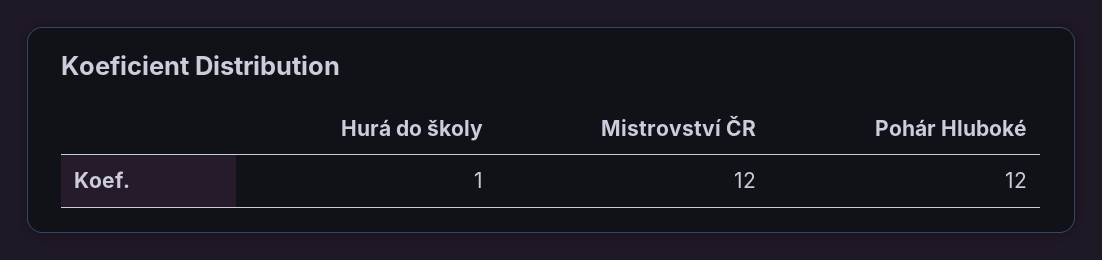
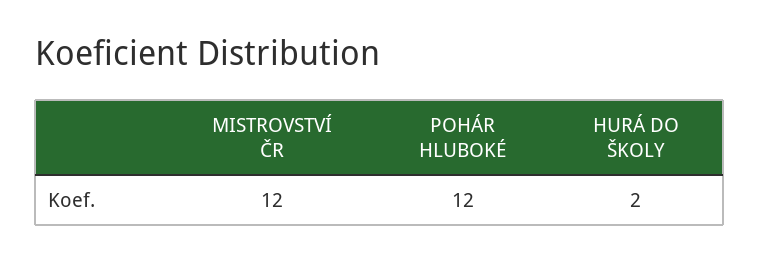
  {
-   "Hurá do školy": 1,
+   "Hurá do školy": 2,
    "Mistrovství ČR": 12,
    "Pohár Hluboké": 12
  }

